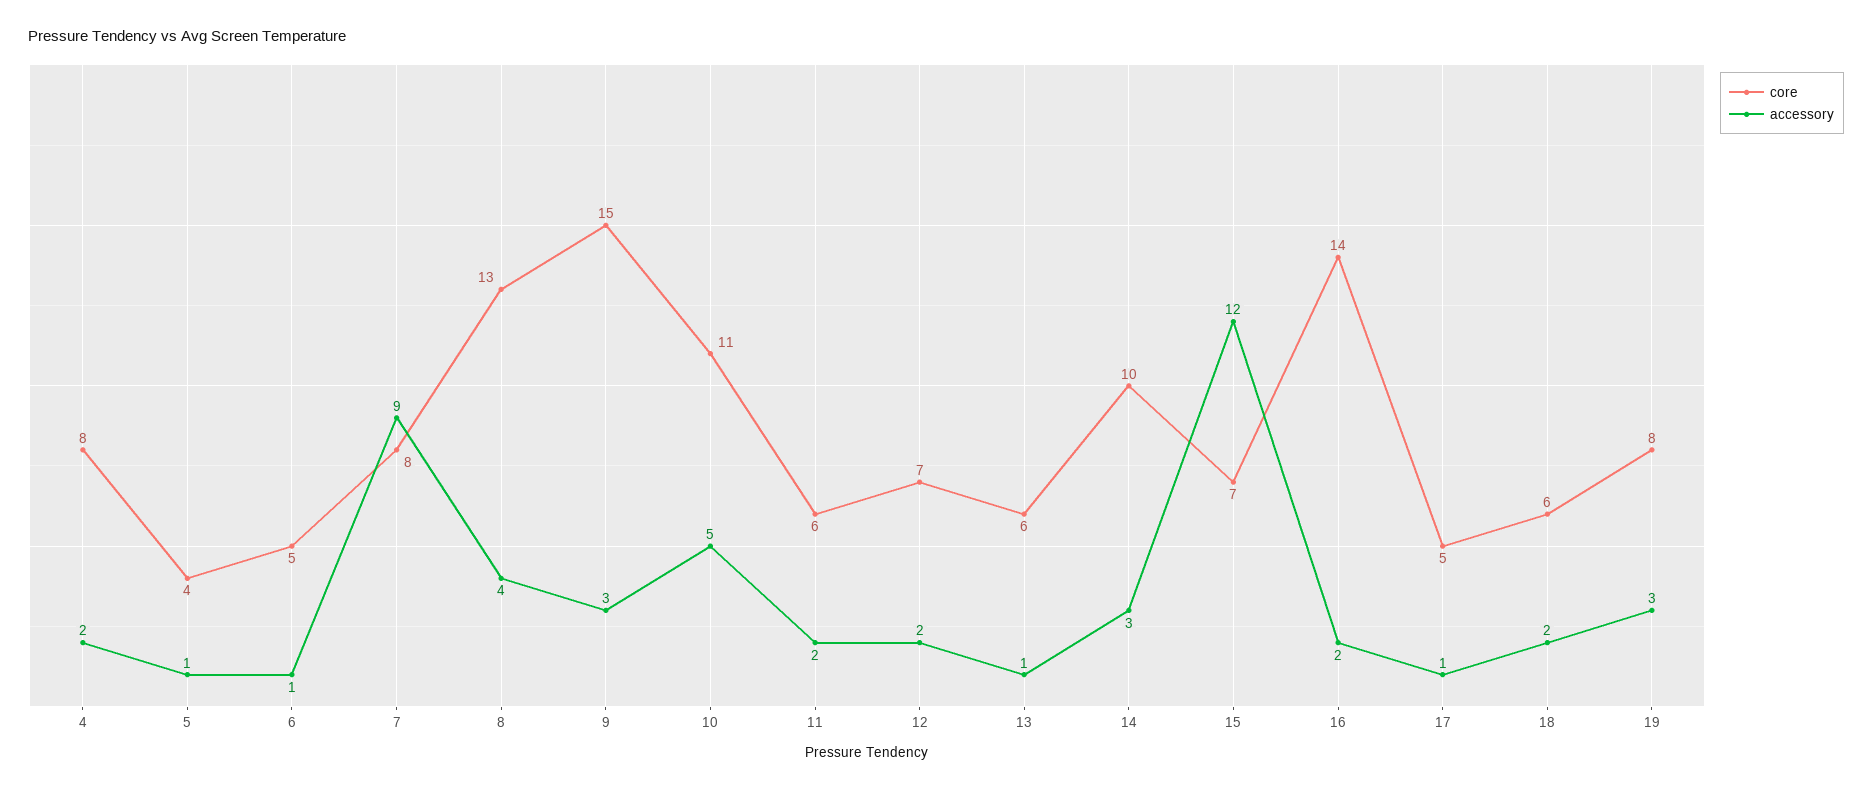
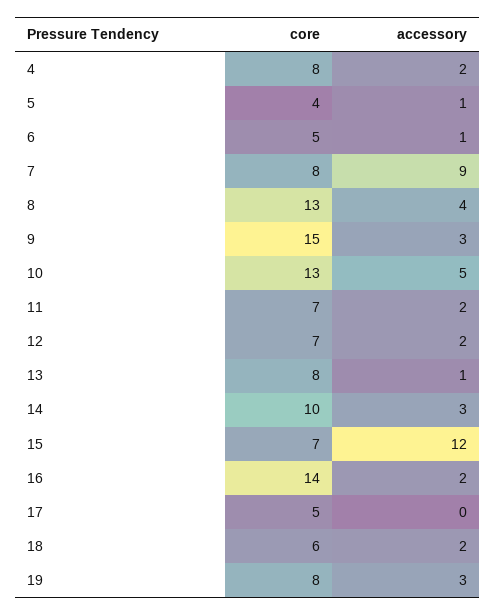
  {
    "core": {
      "4": 8,
      "5": 4,
      "6": 5,
      "7": 8,
      "8": 13,
      "9": 15,
-     "10": 11,
+     "10": 13,
-     "11": 6,
+     "11": 7,
      "12": 7,
-     "13": 6,
+     "13": 8,
      "14": 10,
      "15": 7,
      "16": 14,
      "17": 5,
      "18": 6,
      "19": 8
    },
    "accessory": {
      "4": 2,
      "5": 1,
      "6": 1,
      "7": 9,
      "8": 4,
      "9": 3,
      "10": 5,
      "11": 2,
      "12": 2,
      "13": 1,
      "14": 3,
      "15": 12,
      "16": 2,
-     "17": 1,
+     "17": 0,
      "18": 2,
      "19": 3
    }
  }

